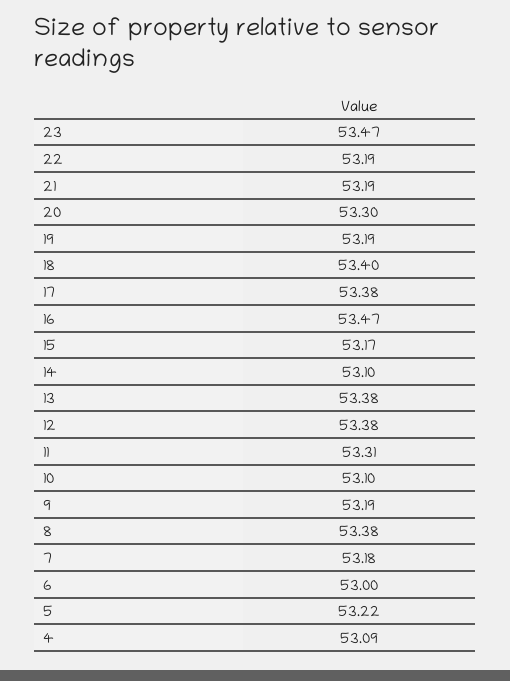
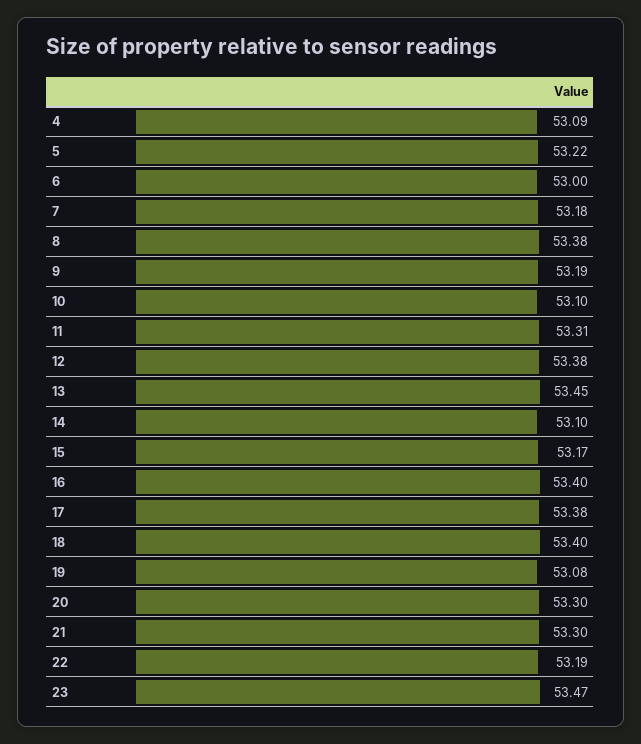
  {
    "23": 53.47,
    "22": 53.19,
-   "21": 53.19,
+   "21": 53.3,
    "20": 53.3,
-   "19": 53.19,
+   "19": 53.08,
    "18": 53.4,
    "17": 53.38,
-   "16": 53.47,
+   "16": 53.4,
    "15": 53.17,
    "14": 53.1,
-   "13": 53.38,
+   "13": 53.45,
    "12": 53.38,
    "11": 53.31,
    "10": 53.1,
    "9": 53.19,
    "8": 53.38,
    "7": 53.18,
    "6": 53,
    "5": 53.22,
    "4": 53.09
  }

